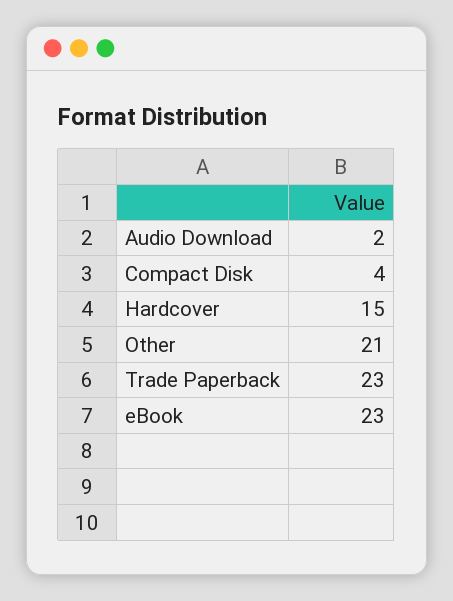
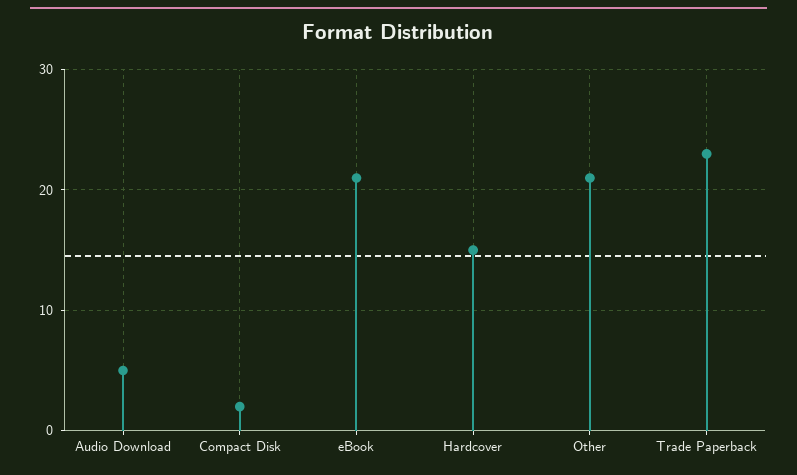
  {
-   "Audio Download": 2,
+   "Audio Download": 5,
-   "Compact Disk": 4,
+   "Compact Disk": 2,
    "Hardcover": 15,
    "Other": 21,
    "Trade Paperback": 23,
-   "eBook": 23
+   "eBook": 21
  }

